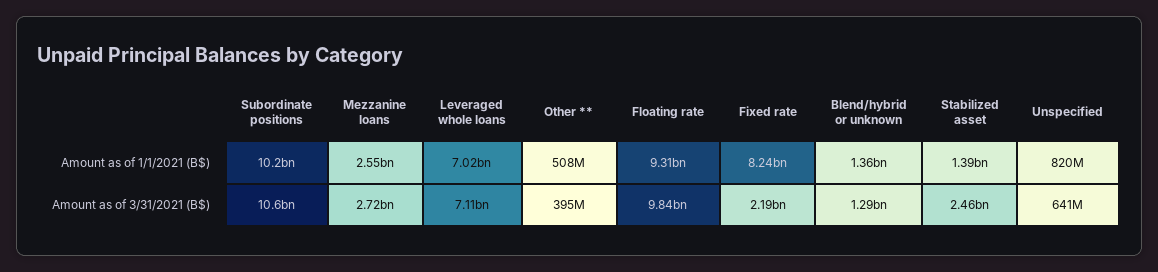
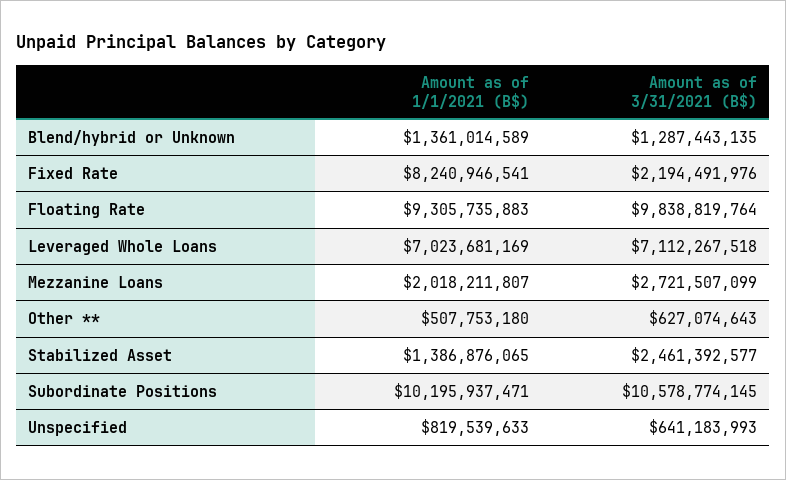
  {
    "Subordinate positions": {
      "Amount as of 1/1/2021 (B$)": 10195937471,
      "Amount as of 3/31/2021 (B$)": 10578774145
    },
    "Mezzanine loans": {
-     "Amount as of 1/1/2021 (B$)": 2550000000,
+     "Amount as of 1/1/2021 (B$)": 2018211807,
      "Amount as of 3/31/2021 (B$)": 2721507099
    },
    "Leveraged whole loans": {
      "Amount as of 1/1/2021 (B$)": 7023681169,
      "Amount as of 3/31/2021 (B$)": 7112267518
    },
    "Other **": {
      "Amount as of 1/1/2021 (B$)": 507753180,
-     "Amount as of 3/31/2021 (B$)": 395000000
+     "Amount as of 3/31/2021 (B$)": 627074643
    },
    "Floating rate": {
      "Amount as of 1/1/2021 (B$)": 9305735883,
      "Amount as of 3/31/2021 (B$)": 9838819764
    },
    "Fixed rate": {
      "Amount as of 1/1/2021 (B$)": 8240946541,
      "Amount as of 3/31/2021 (B$)": 2194491976
    },
    "Blend/hybrid or unknown": {
      "Amount as of 1/1/2021 (B$)": 1361014589,
      "Amount as of 3/31/2021 (B$)": 1287443135
    },
    "Stabilized asset": {
      "Amount as of 1/1/2021 (B$)": 1386876065,
      "Amount as of 3/31/2021 (B$)": 2461392577
    },
    "Unspecified": {
      "Amount as of 1/1/2021 (B$)": 819539633,
      "Amount as of 3/31/2021 (B$)": 641183993
    }
  }

